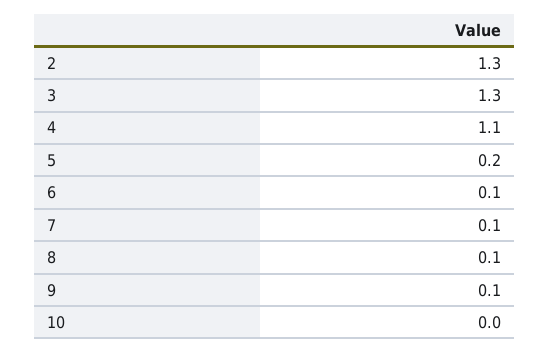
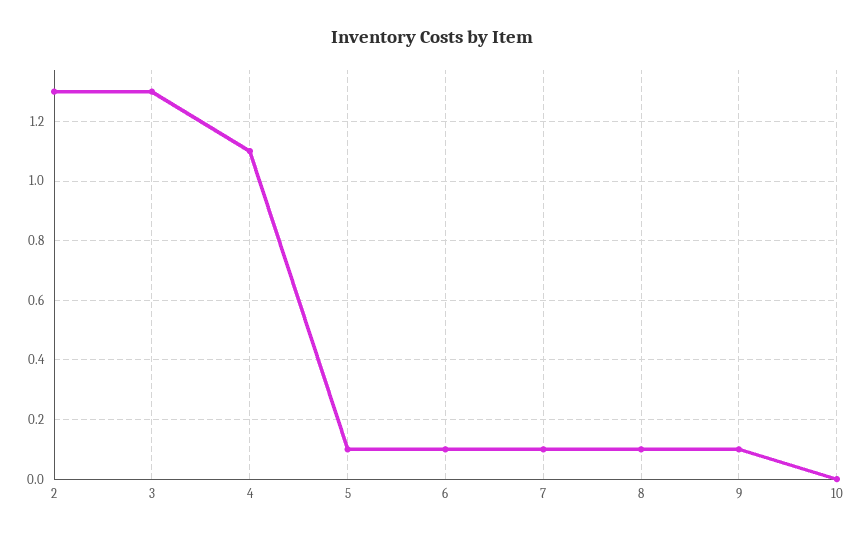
  {
    "2": 1.3,
    "3": 1.3,
    "4": 1.1,
-   "5": 0.2,
+   "5": 0.1,
    "6": 0.1,
    "7": 0.1,
    "8": 0.1,
    "9": 0.1,
    "10": 0
  }

